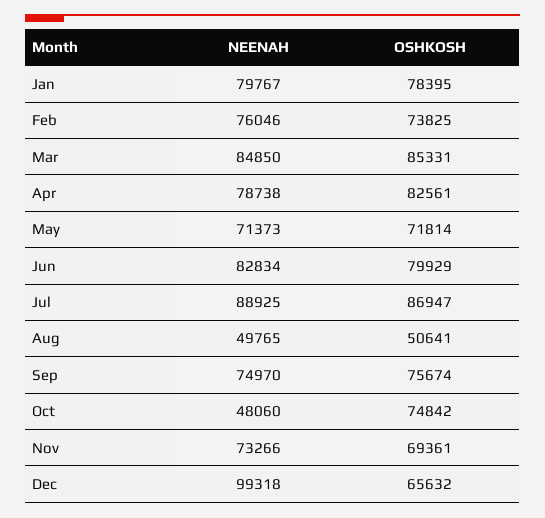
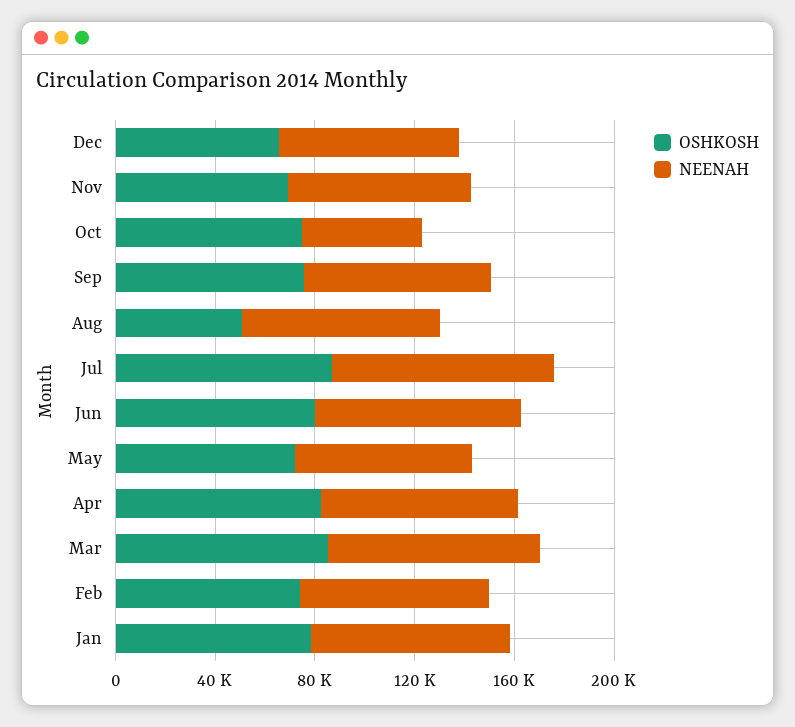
  {
    "NEENAH": {
      "Jan": 79767,
      "Feb": 76046,
      "Mar": 84850,
      "Apr": 78738,
      "May": 71373,
      "Jun": 82834,
      "Jul": 88925,
-     "Aug": 49765,
+     "Aug": 80000,
      "Sep": 74970,
      "Oct": 48060,
      "Nov": 73266,
-     "Dec": 99318
+     "Dec": 70000
    },
    "OSHKOSH": {
      "Jan": 78395,
      "Feb": 73825,
      "Mar": 85331,
      "Apr": 82561,
      "May": 71814,
      "Jun": 79929,
      "Jul": 86947,
      "Aug": 50641,
      "Sep": 75674,
      "Oct": 74842,
      "Nov": 69361,
      "Dec": 65632
    }
  }

